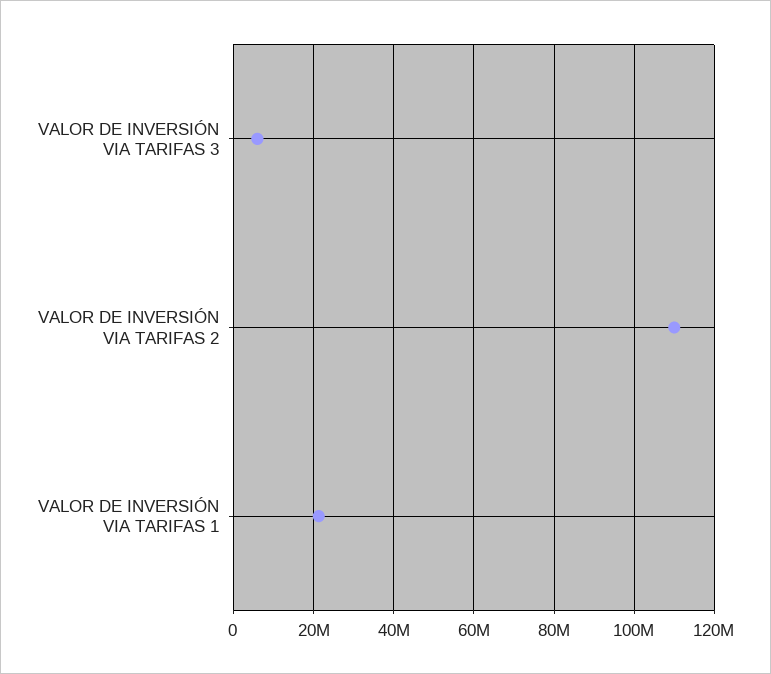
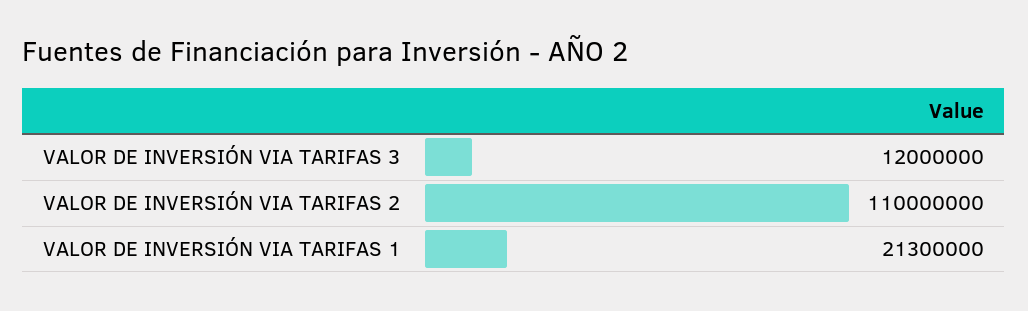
  {
-   "VALOR DE INVERSIÓN VIA TARIFAS 3": 6000000,
+   "VALOR DE INVERSIÓN VIA TARIFAS 3": 12000000,
    "VALOR DE INVERSIÓN VIA TARIFAS 2": 110000000,
    "VALOR DE INVERSIÓN VIA TARIFAS 1": 21300000
  }

